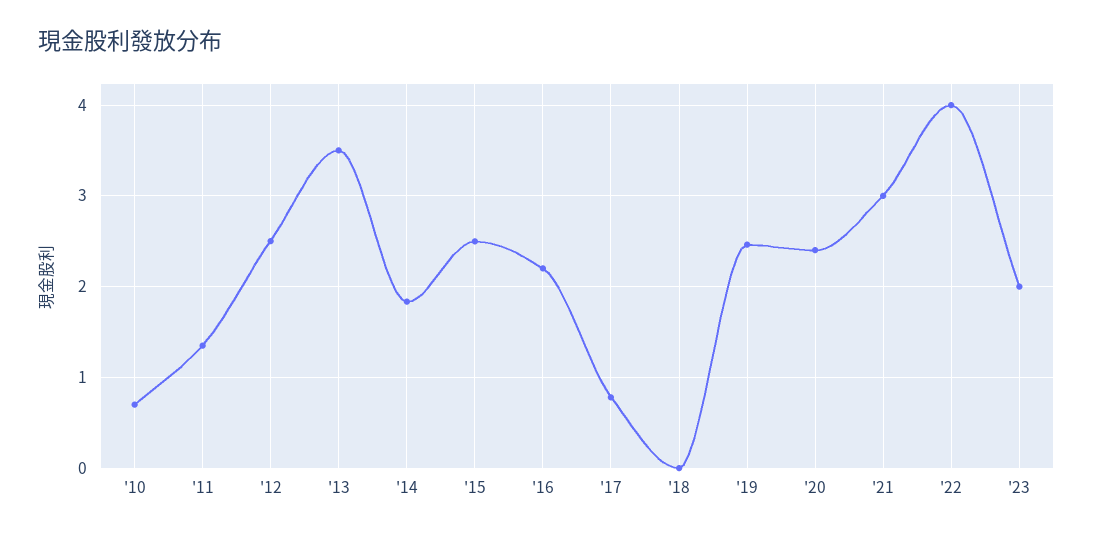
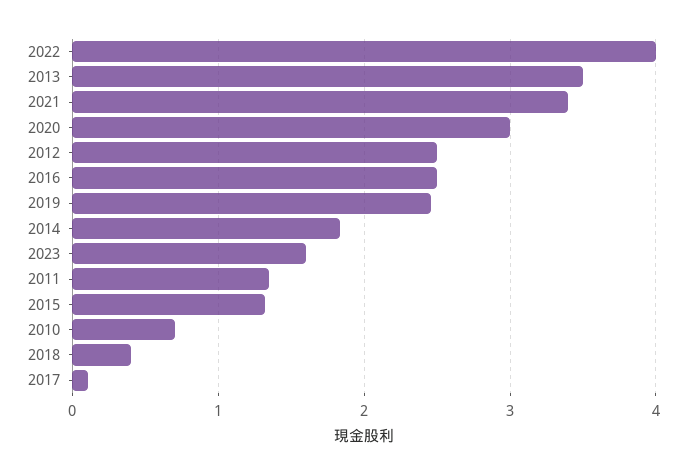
  {
    "'10": 0.7,
    "'11": 1.4,
    "'12": 2.5,
    "'13": 3.5,
    "'14": 1.8,
-   "'15": 2.5,
+   "'15": 1.3,
-   "'16": 2.2,
+   "'16": 2.5,
-   "'17": 0.8,
+   "'17": 0.1,
-   "'18": 0,
+   "'18": 0.4,
    "'19": 2.5,
-   "'20": 2.4,
+   "'20": 3,
-   "'21": 3,
+   "'21": 3.4,
    "'22": 4,
-   "'23": 2
+   "'23": 1.6
  }

